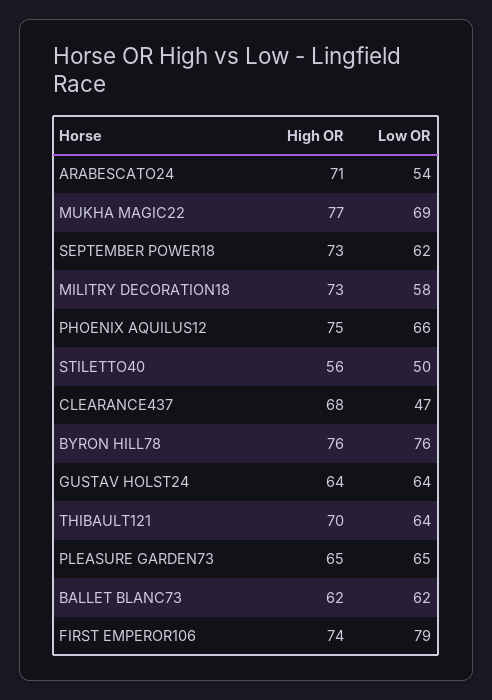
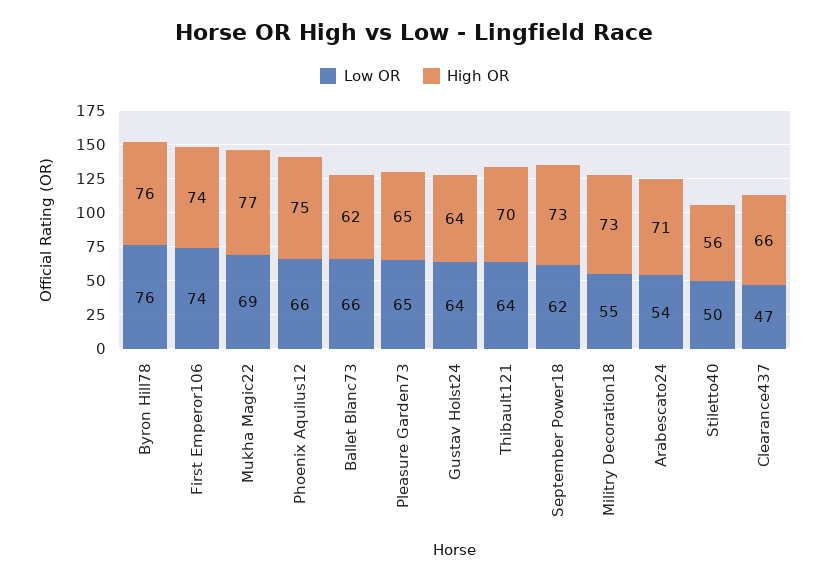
  {
    "High OR": {
      "ARABESCATO24": 71,
      "MUKHA MAGIC22": 77,
      "SEPTEMBER POWER18": 73,
      "MILITRY DECORATION18": 73,
      "PHOENIX AQUILUS12": 75,
      "STILETTO40": 56,
-     "CLEARANCE437": 68,
+     "CLEARANCE437": 66,
      "BYRON HILL78": 76,
      "GUSTAV HOLST24": 64,
      "THIBAULT121": 70,
      "PLEASURE GARDEN73": 65,
      "BALLET BLANC73": 62,
      "FIRST EMPEROR106": 74
    },
    "Low OR": {
      "ARABESCATO24": 54,
      "MUKHA MAGIC22": 69,
      "SEPTEMBER POWER18": 62,
-     "MILITRY DECORATION18": 58,
+     "MILITRY DECORATION18": 55,
      "PHOENIX AQUILUS12": 66,
      "STILETTO40": 50,
      "CLEARANCE437": 47,
      "BYRON HILL78": 76,
      "GUSTAV HOLST24": 64,
      "THIBAULT121": 64,
      "PLEASURE GARDEN73": 65,
-     "BALLET BLANC73": 62,
+     "BALLET BLANC73": 66,
-     "FIRST EMPEROR106": 79
+     "FIRST EMPEROR106": 74
    }
  }

